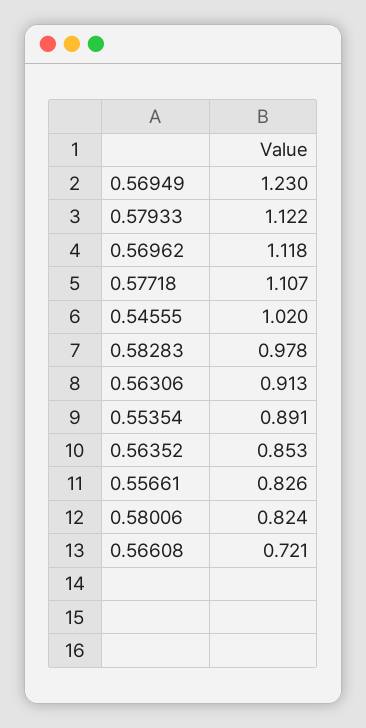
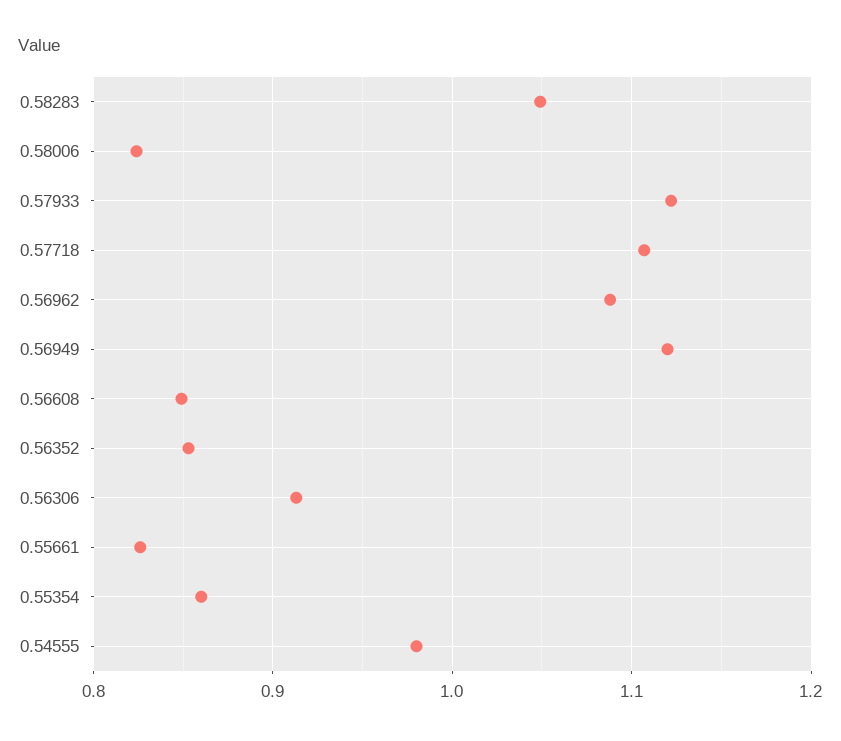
  {
-   "0.56949": 1.23,
+   "0.56949": 1.12,
    "0.57933": 1.122,
-   "0.56962": 1.118,
+   "0.56962": 1.09,
    "0.57718": 1.107,
-   "0.54555": 1.02,
+   "0.54555": 0.98,
-   "0.58283": 0.978,
+   "0.58283": 1.05,
    "0.56306": 0.913,
-   "0.55354": 0.891,
+   "0.55354": 0.86,
    "0.56352": 0.853,
    "0.55661": 0.826,
    "0.58006": 0.824,
-   "0.56608": 0.721
+   "0.56608": 0.85
  }

